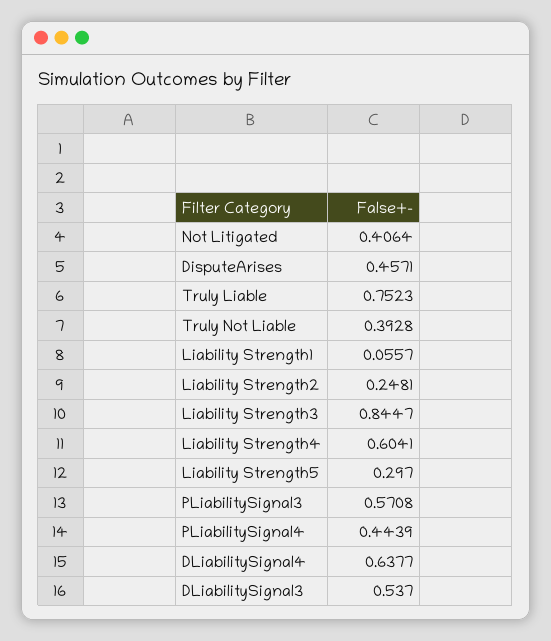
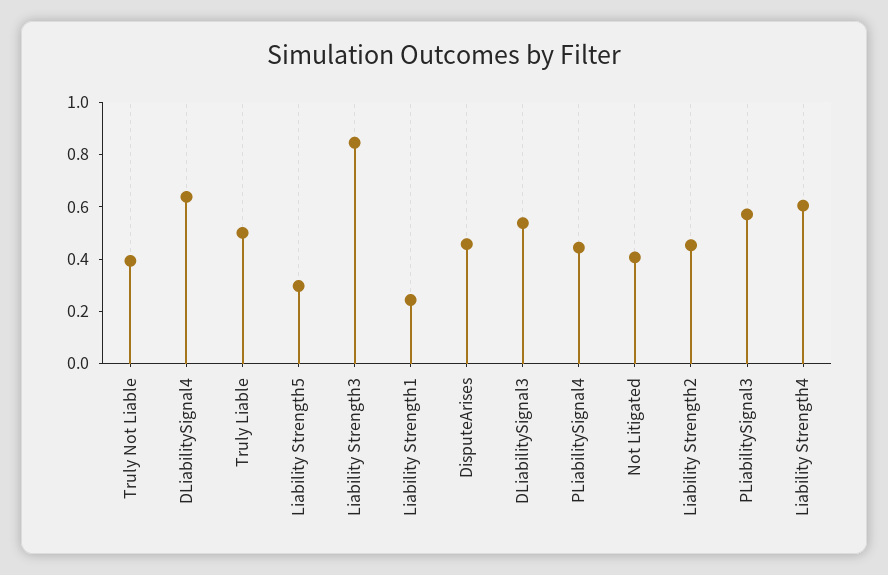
  {
    "Not Litigated": 0.4064,
    "DisputeArises": 0.4571,
-   "Truly Liable": 0.7523,
+   "Truly Liable": 0.5,
    "Truly Not Liable": 0.3928,
-   "Liability Strength1": 0.0557,
+   "Liability Strength1": 0.25,
-   "Liability Strength2": 0.2481,
+   "Liability Strength2": 0.45,
    "Liability Strength3": 0.8447,
    "Liability Strength4": 0.6041,
    "Liability Strength5": 0.297,
    "PLiabilitySignal3": 0.5708,
    "PLiabilitySignal4": 0.4439,
    "DLiabilitySignal4": 0.6377,
    "DLiabilitySignal3": 0.537
  }

